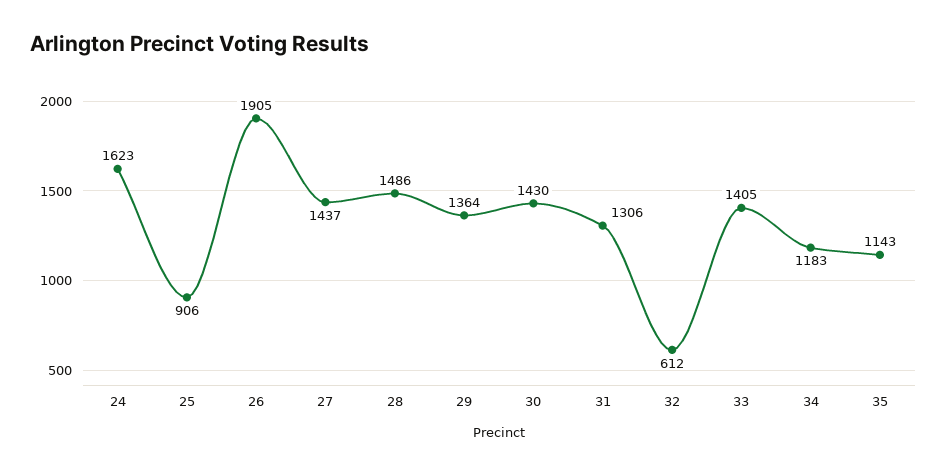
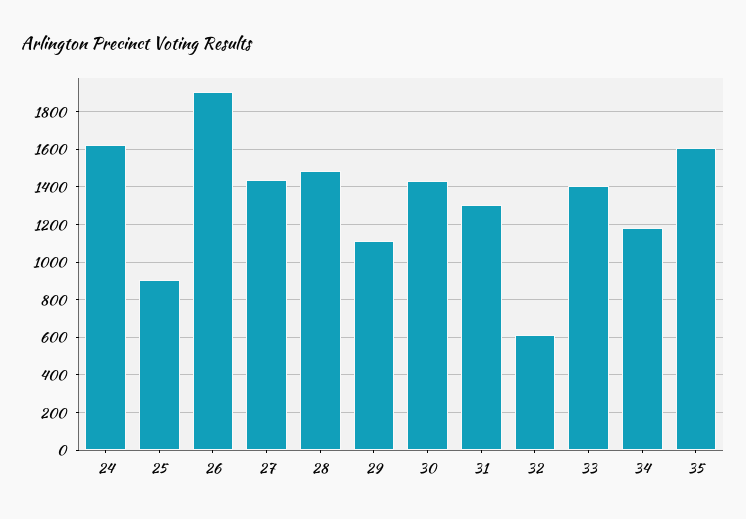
  {
    "24": 1623,
    "25": 906,
    "26": 1905,
    "27": 1437,
    "28": 1486,
-   "29": 1364,
+   "29": 1100,
    "30": 1430,
    "31": 1306,
    "32": 612,
    "33": 1405,
    "34": 1183,
-   "35": 1143
+   "35": 1600
  }

